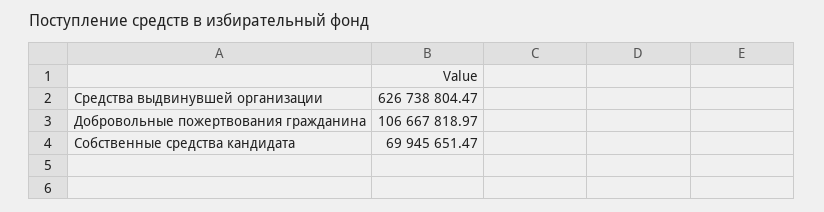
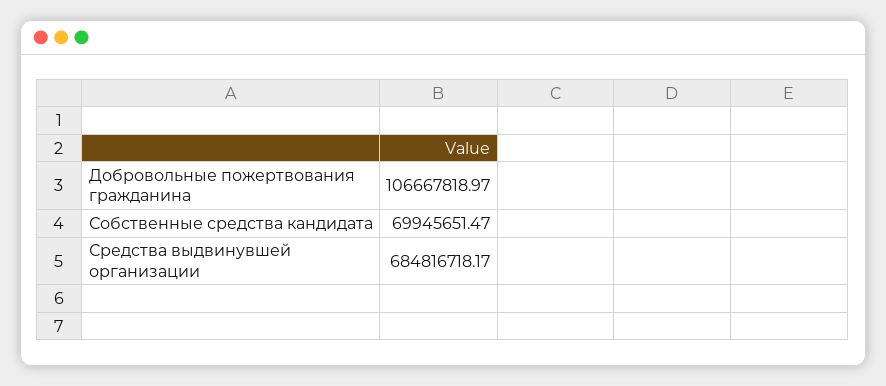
  {
-   "Средства выдвинувшей организации": 626738804.47,
+   "Средства выдвинувшей организации": 684816718.17,
    "Добровольные пожертвования гражданина": 106667818.97,
    "Собственные средства кандидата": 69945651.47
  }

